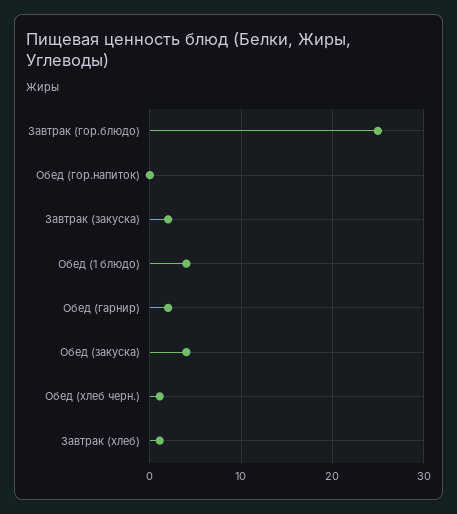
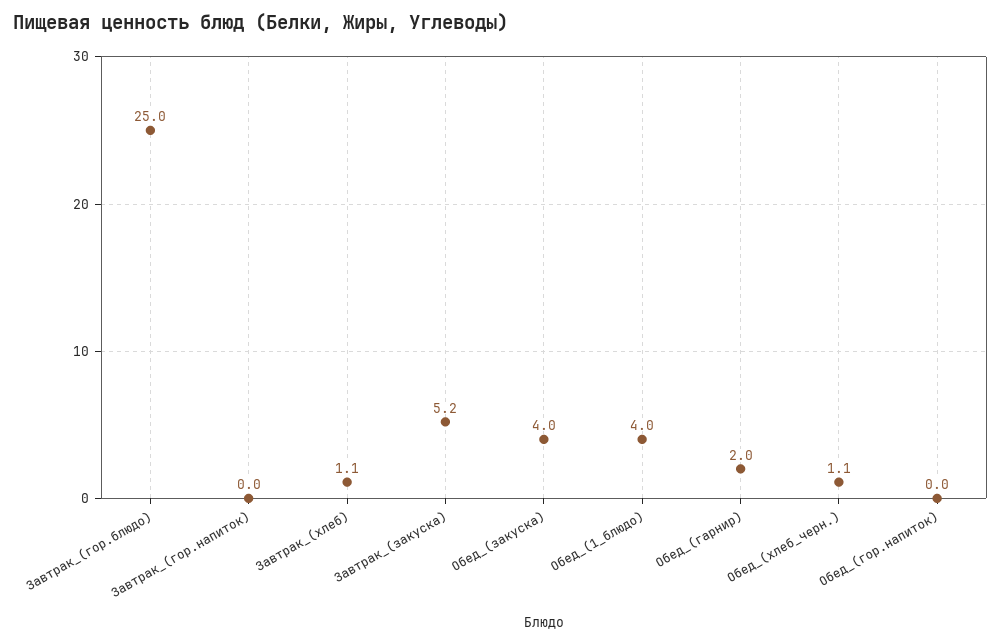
  {
    "Завтрак (гор.блюдо)": 25,
    "Обед (гор.напиток)": 0,
-   "Завтрак (закуска)": 2,
+   "Завтрак (закуска)": 5.2,
    "Обед (1 блюдо)": 4,
    "Обед (гарнир)": 2,
    "Обед (закуска)": 4,
    "Обед (хлеб черн.)": 1.1,
-   "Завтрак (хлеб)": 1.1
+   "Завтрак (хлеб)": 1.1,
+   "Завтрак_(гор.напиток)": 0
  }

